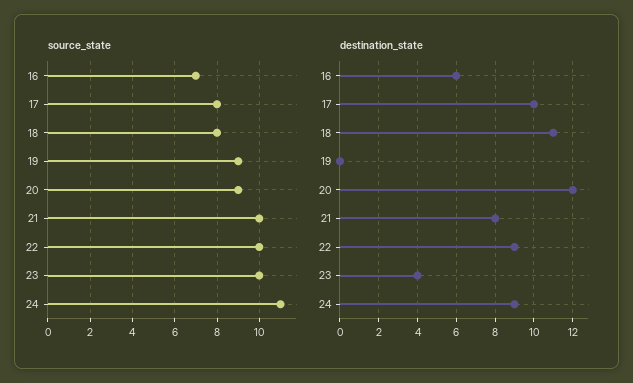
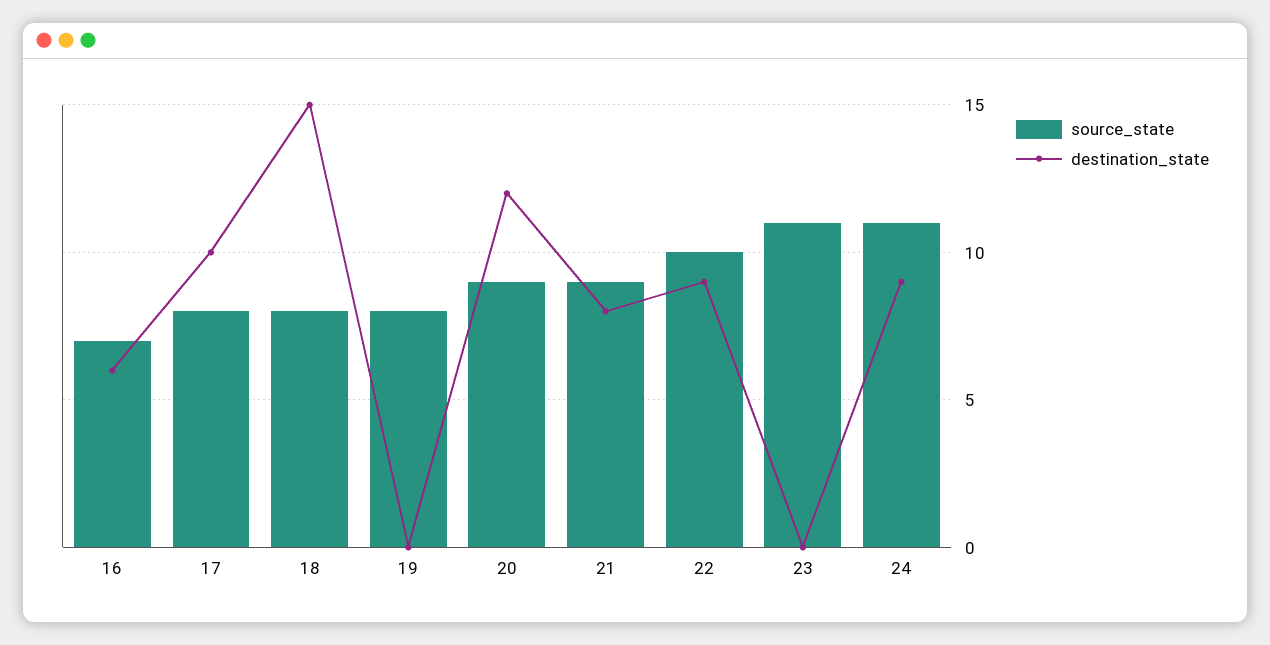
  {
    "source_state": {
      "16": 7,
      "17": 8,
      "18": 8,
-     "19": 9,
+     "19": 8,
      "20": 9,
-     "21": 10,
+     "21": 9,
      "22": 10,
-     "23": 10,
+     "23": 11,
      "24": 11
    },
    "destination_state": {
      "16": 6,
      "17": 10,
-     "18": 11,
+     "18": 15,
      "19": 0,
      "20": 12,
      "21": 8,
      "22": 9,
-     "23": 4,
+     "23": 0,
      "24": 9
    }
  }

